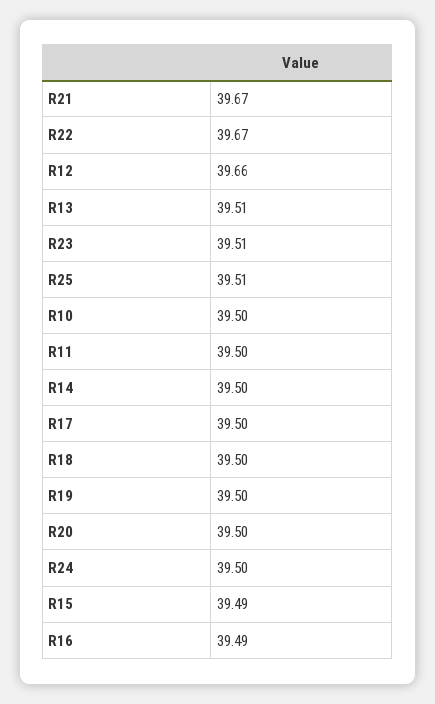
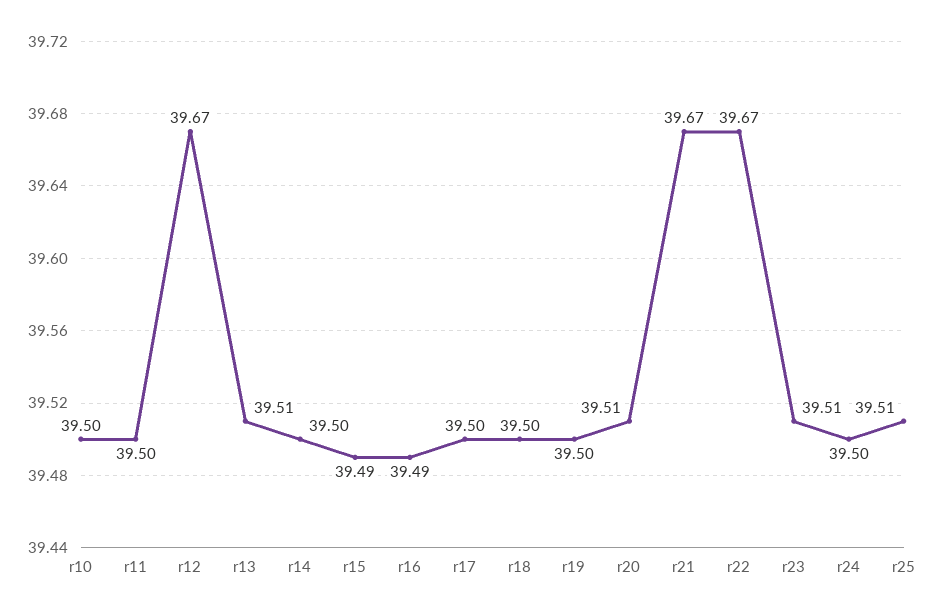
  {
    "R21": 39.67,
    "R22": 39.67,
-   "R12": 39.66,
+   "R12": 39.67,
    "R13": 39.51,
    "R23": 39.51,
    "R25": 39.51,
    "R10": 39.5,
    "R11": 39.5,
    "R14": 39.5,
    "R17": 39.5,
    "R18": 39.5,
    "R19": 39.5,
-   "R20": 39.5,
+   "R20": 39.51,
    "R24": 39.5,
    "R15": 39.49,
    "R16": 39.49
  }

